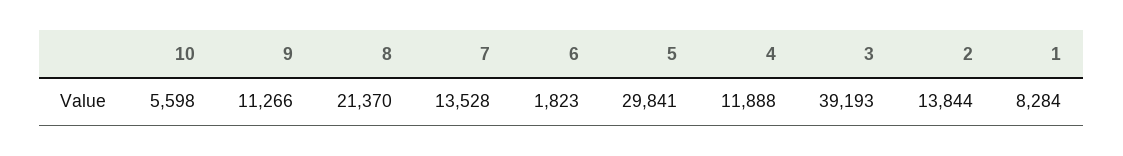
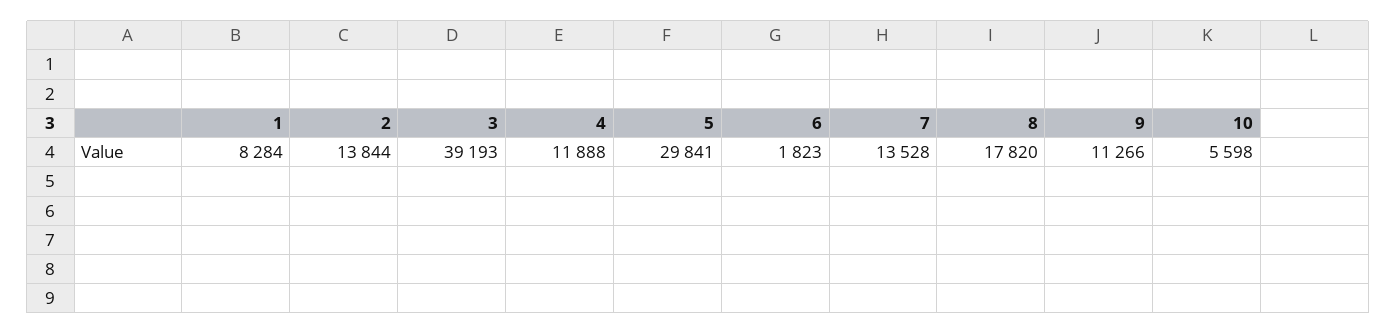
  {
    "10": 5598,
    "9": 11266,
-   "8": 21370,
+   "8": 17820,
    "7": 13528,
    "6": 1823,
    "5": 29841,
    "4": 11888,
    "3": 39193,
    "2": 13844,
    "1": 8284
  }

